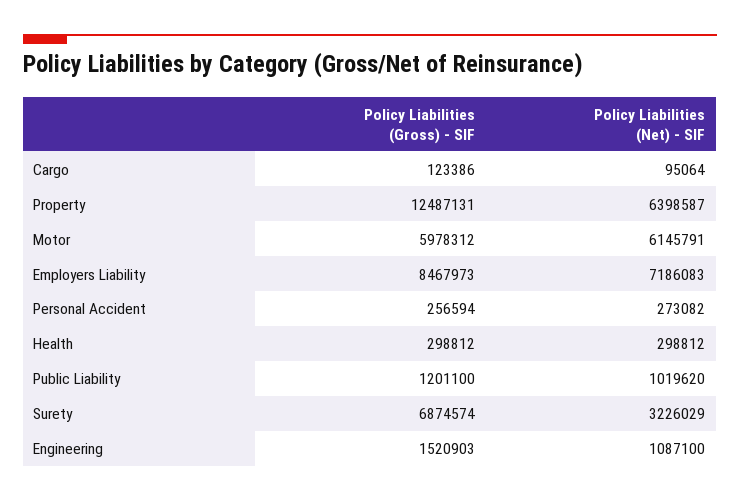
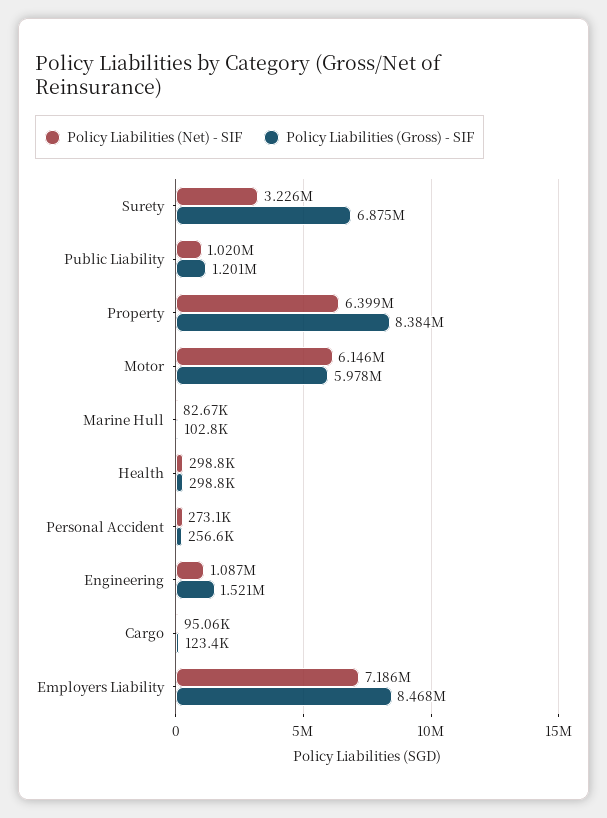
  {
    "Policy Liabilities (Gross) - SIF": {
      "Cargo": 123386,
-     "Property": 12487131,
+     "Property": 8384000,
      "Motor": 5978312,
      "Employers Liability": 8467973,
      "Personal Accident": 256594,
      "Health": 298812,
      "Public Liability": 1201100,
      "Surety": 6874574,
-     "Engineering": 1520903
+     "Engineering": 1520903,
+     "Marine Hull": 102800
    },
    "Policy Liabilities (Net) - SIF": {
      "Cargo": 95064,
      "Property": 6398587,
      "Motor": 6145791,
      "Employers Liability": 7186083,
      "Personal Accident": 273082,
      "Health": 298812,
      "Public Liability": 1019620,
      "Surety": 3226029,
-     "Engineering": 1087100
+     "Engineering": 1087100,
+     "Marine Hull": 82670
    }
  }

